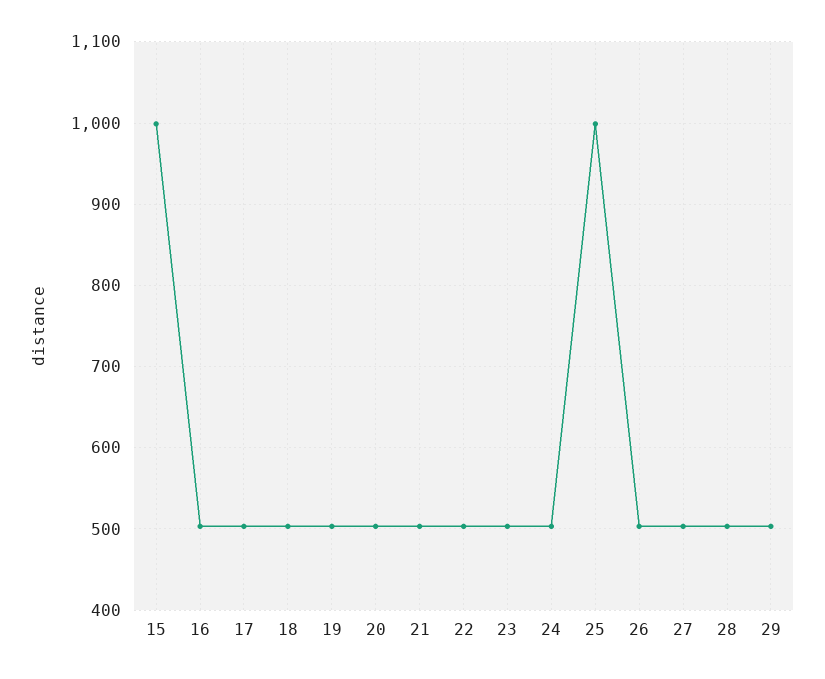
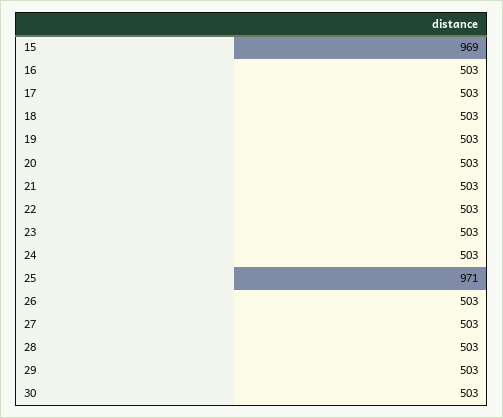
  {
-   "15": 1000,
+   "15": 969,
    "16": 503,
    "17": 503,
    "18": 503,
    "19": 503,
    "20": 503,
    "21": 503,
    "22": 503,
    "23": 503,
    "24": 503,
-   "25": 1000,
+   "25": 971,
    "26": 503,
    "27": 503,
    "28": 503,
-   "29": 503
+   "29": 503,
+   "30": 503
  }

